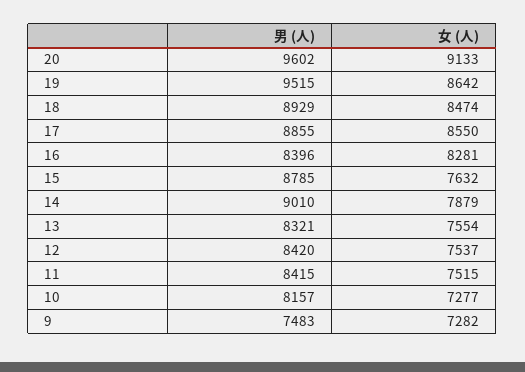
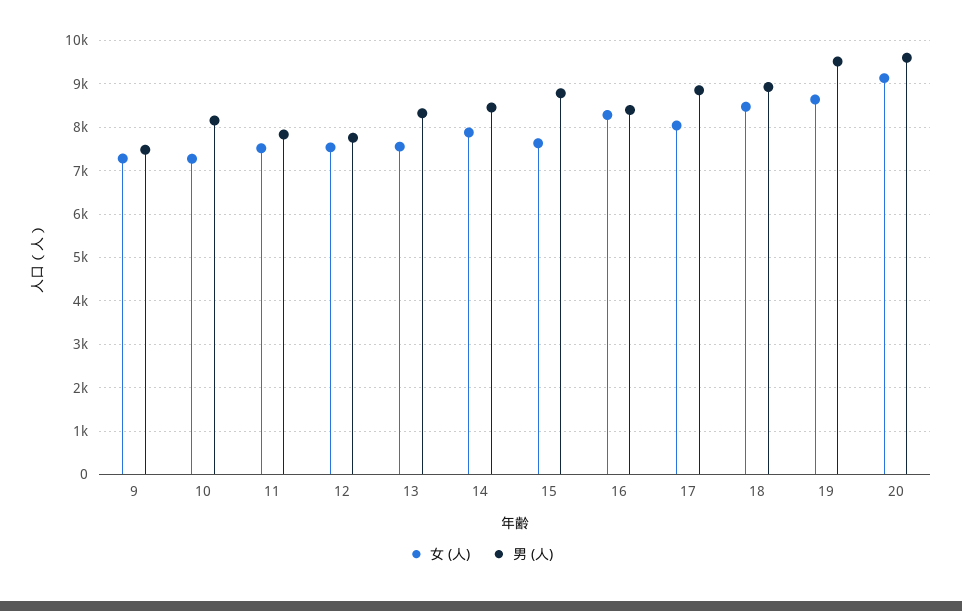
  {
    "男 (人)": {
      "20": 9602,
      "19": 9515,
      "18": 8929,
      "17": 8855,
      "16": 8396,
      "15": 8785,
-     "14": 9010,
+     "14": 8400,
      "13": 8321,
-     "12": 8420,
+     "12": 7800,
-     "11": 8415,
+     "11": 7800,
      "10": 8157,
      "9": 7483
    },
    "女 (人)": {
      "20": 9133,
      "19": 8642,
      "18": 8474,
-     "17": 8550,
+     "17": 8000,
      "16": 8281,
      "15": 7632,
      "14": 7879,
      "13": 7554,
      "12": 7537,
      "11": 7515,
      "10": 7277,
      "9": 7282
    }
  }

